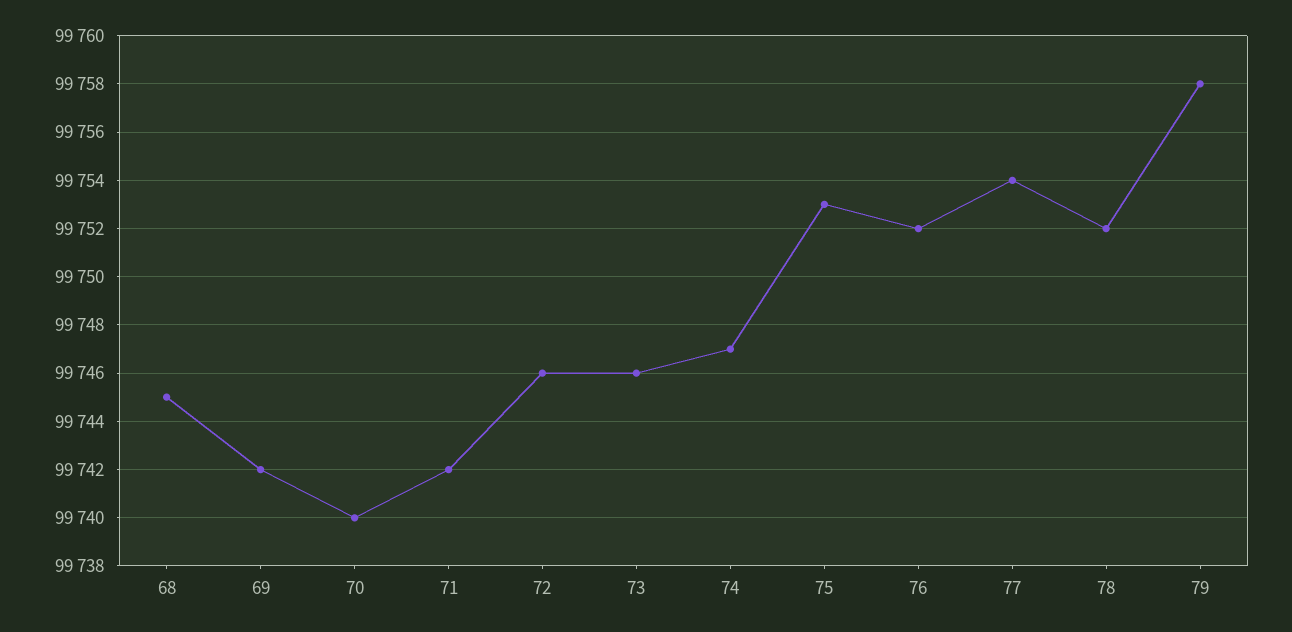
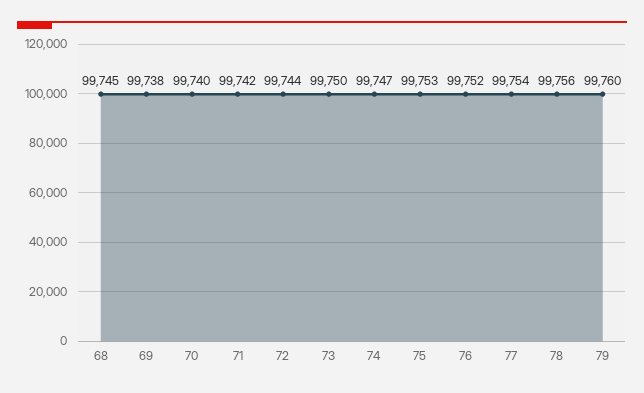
  {
    "68": 99745,
-   "69": 99742,
+   "69": 99738,
    "70": 99740,
    "71": 99742,
-   "72": 99746,
+   "72": 99744,
-   "73": 99746,
+   "73": 99750,
    "74": 99747,
    "75": 99753,
    "76": 99752,
    "77": 99754,
-   "78": 99752,
+   "78": 99756,
-   "79": 99758
+   "79": 99760
  }

